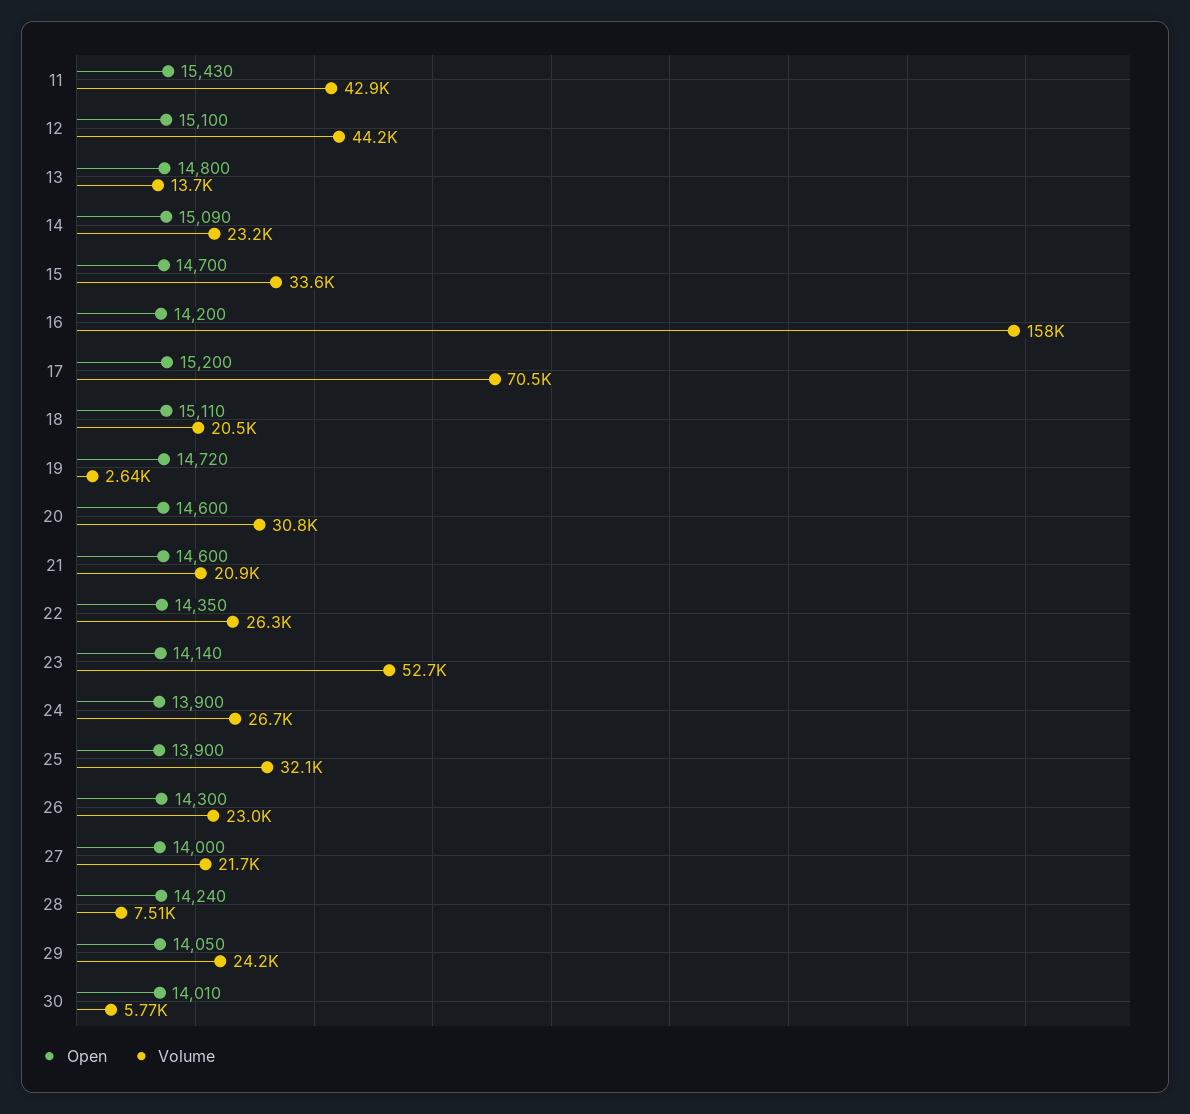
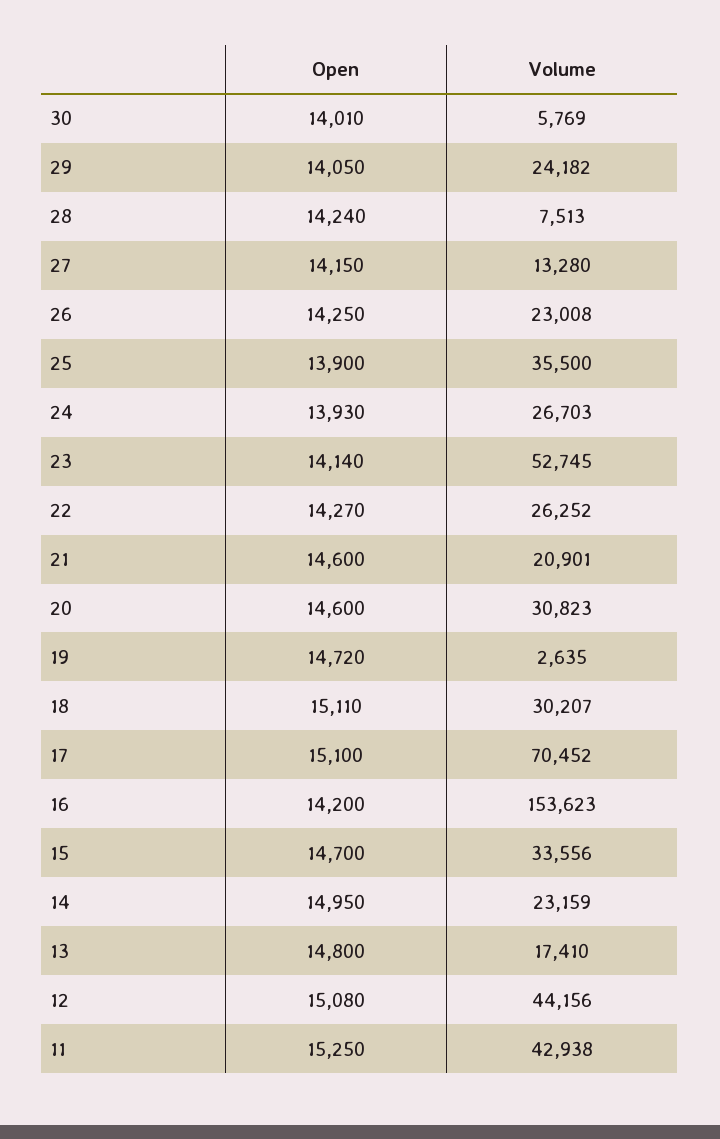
  {
    "Open": {
-     "11": 15430,
+     "11": 15250,
-     "12": 15100,
+     "12": 15080,
      "13": 14800,
-     "14": 15090,
+     "14": 14950,
      "15": 14700,
      "16": 14200,
-     "17": 15200,
+     "17": 15100,
      "18": 15110,
      "19": 14720,
      "20": 14600,
      "21": 14600,
-     "22": 14350,
+     "22": 14270,
      "23": 14140,
-     "24": 13900,
+     "24": 13930,
      "25": 13900,
-     "26": 14300,
+     "26": 14250,
-     "27": 14000,
+     "27": 14150,
      "28": 14240,
      "29": 14050,
      "30": 14010
    },
    "Volume": {
      "11": 42938,
      "12": 44156,
-     "13": 13700,
+     "13": 17410,
      "14": 23159,
      "15": 33556,
-     "16": 158000,
+     "16": 153623,
      "17": 70452,
-     "18": 20500,
+     "18": 30207,
      "19": 2635,
      "20": 30823,
      "21": 20901,
      "22": 26252,
      "23": 52745,
      "24": 26703,
-     "25": 32100,
+     "25": 35500,
      "26": 23008,
-     "27": 21700,
+     "27": 13280,
      "28": 7513,
      "29": 24182,
      "30": 5769
    }
  }

